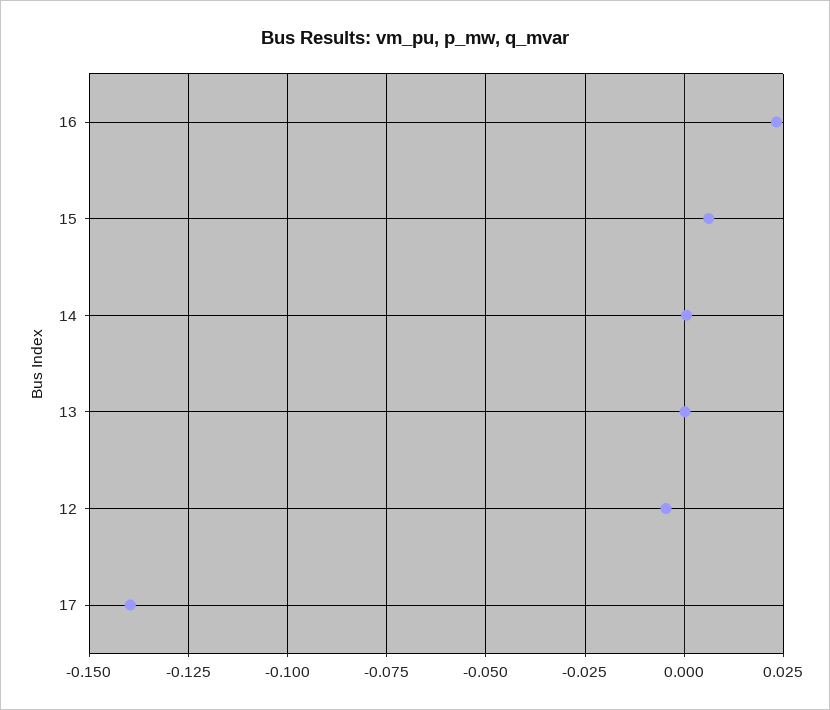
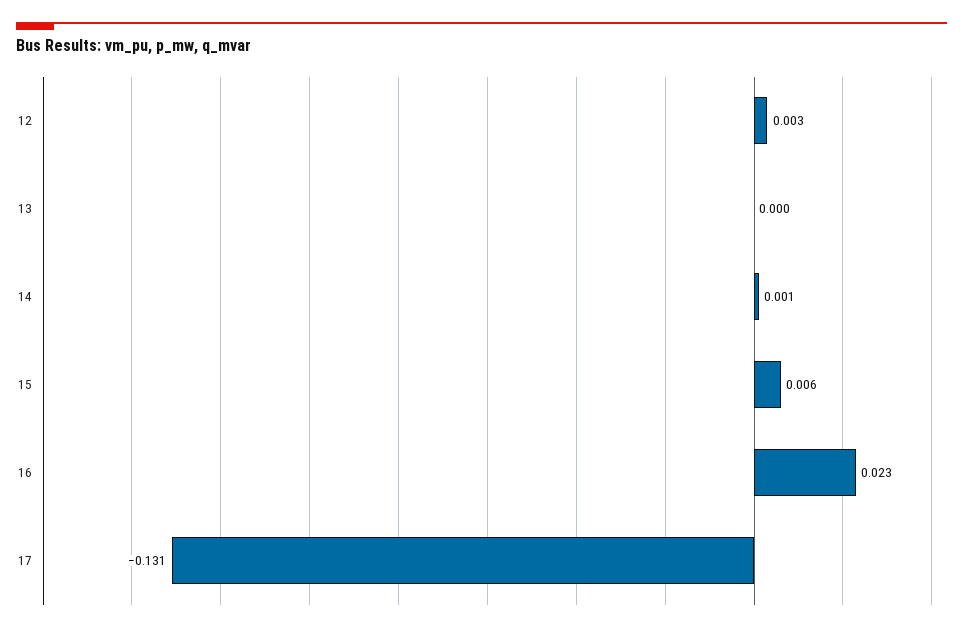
  {
    "16": 0.023,
    "15": 0.006,
    "14": 0.001,
    "13": 0,
-   "12": -0.005,
+   "12": 0.003,
-   "17": -0.14
+   "17": -0.131
  }

